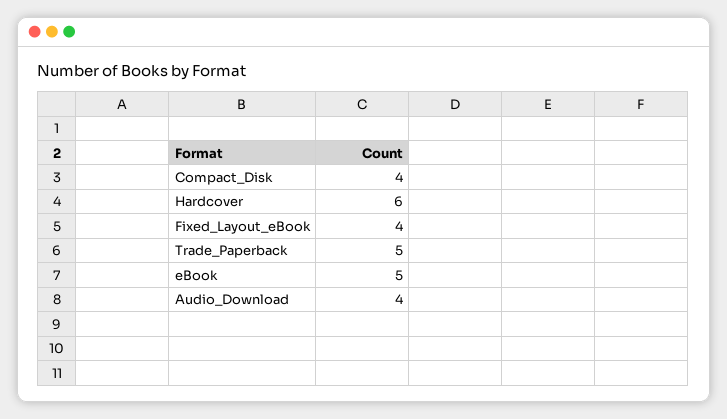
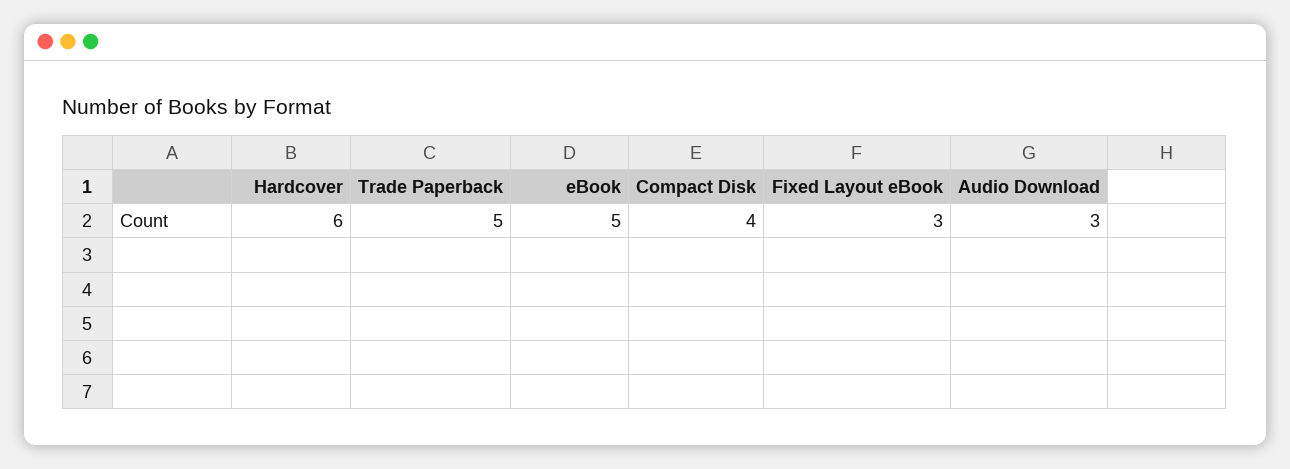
  {
    "Compact_Disk": 4,
    "Hardcover": 6,
-   "Fixed_Layout_eBook": 4,
+   "Fixed_Layout_eBook": 3,
    "Trade_Paperback": 5,
    "eBook": 5,
-   "Audio_Download": 4
+   "Audio_Download": 3
  }

